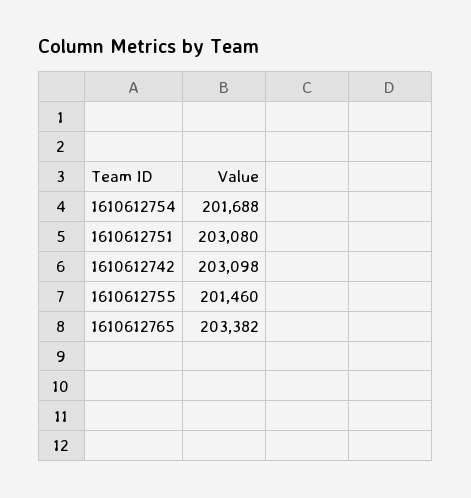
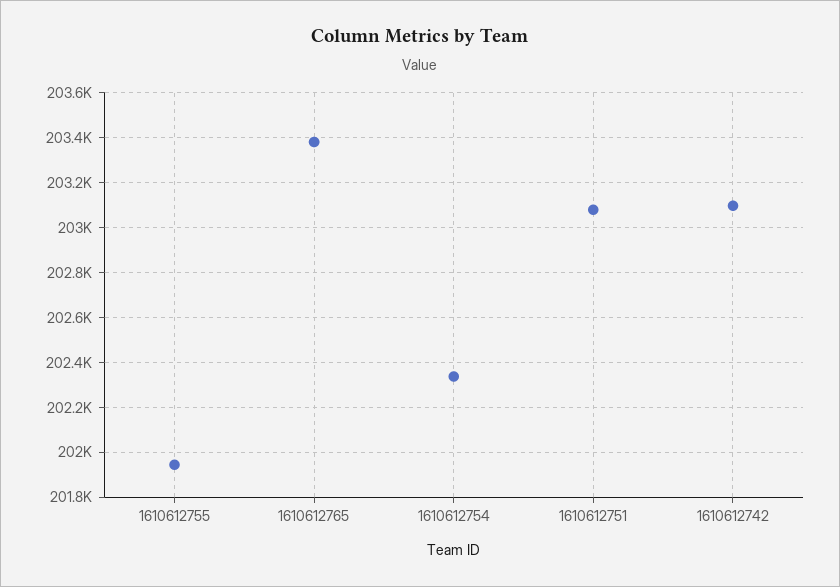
  {
-   "1610612754": 201688,
+   "1610612754": 202350,
    "1610612751": 203080,
    "1610612742": 203098,
-   "1610612755": 201460,
+   "1610612755": 201950,
    "1610612765": 203382
  }

